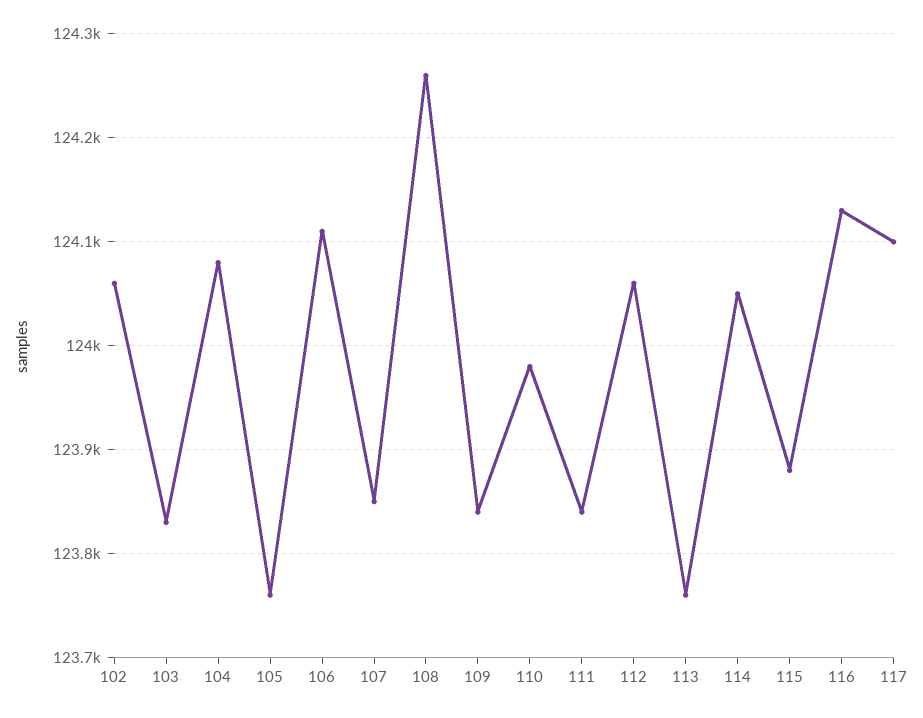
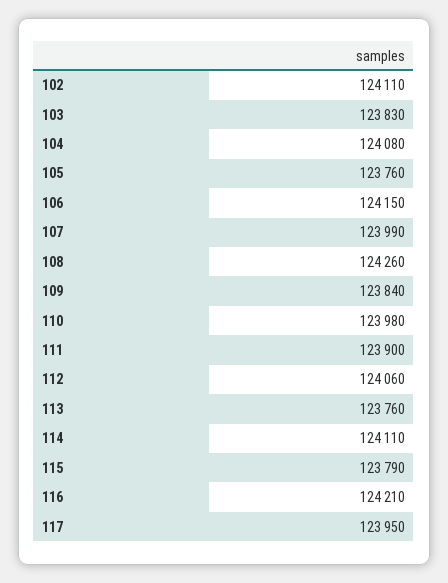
  {
-   "102": 124060,
+   "102": 124110,
    "103": 123830,
    "104": 124080,
    "105": 123760,
-   "106": 124110,
+   "106": 124150,
-   "107": 123850,
+   "107": 123990,
    "108": 124260,
    "109": 123840,
    "110": 123980,
-   "111": 123840,
+   "111": 123900,
    "112": 124060,
    "113": 123760,
-   "114": 124050,
+   "114": 124110,
-   "115": 123880,
+   "115": 123790,
-   "116": 124130,
+   "116": 124210,
-   "117": 124100
+   "117": 123950
  }

